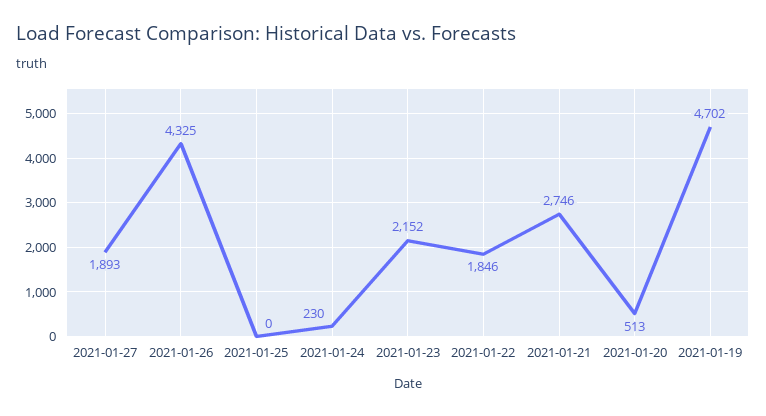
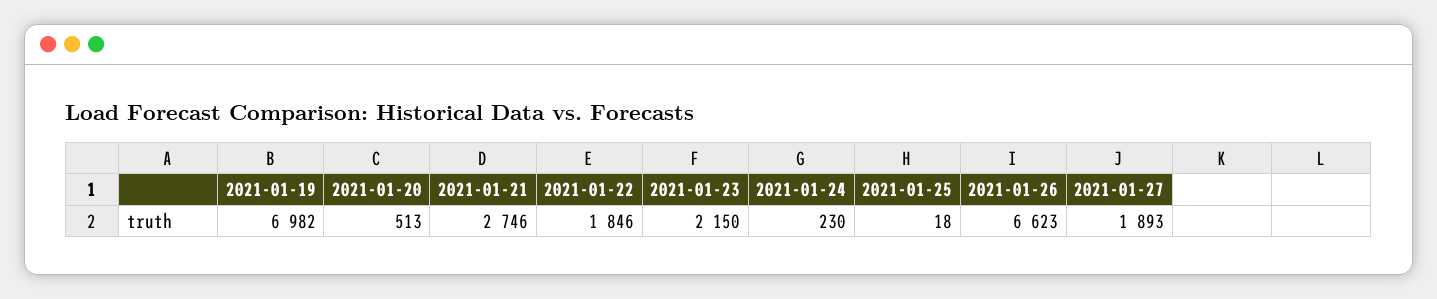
  {
    "2021-01-27": 1893,
-   "2021-01-26": 4325,
+   "2021-01-26": 6623,
-   "2021-01-25": 0,
+   "2021-01-25": 18,
    "2021-01-24": 230,
-   "2021-01-23": 2152,
+   "2021-01-23": 2150,
    "2021-01-22": 1846,
    "2021-01-21": 2746,
    "2021-01-20": 513,
-   "2021-01-19": 4702
+   "2021-01-19": 6982
  }

